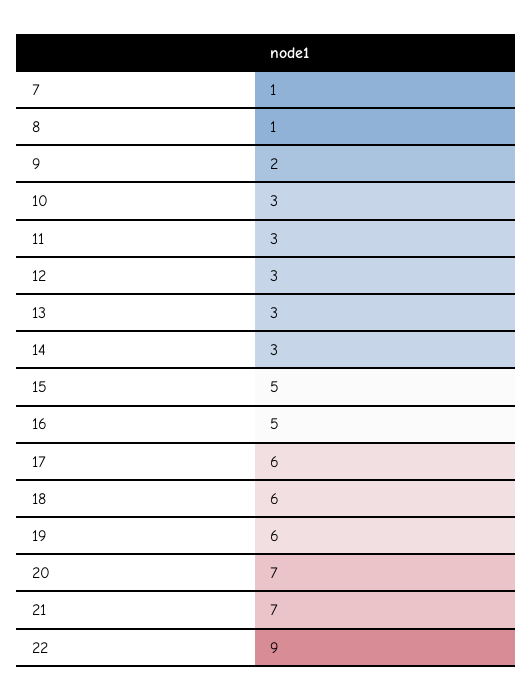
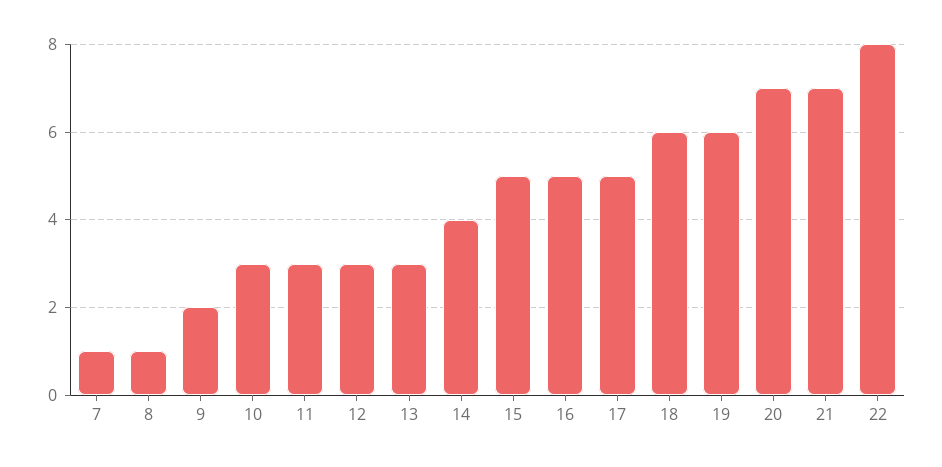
  {
    "7": 1,
    "8": 1,
    "9": 2,
    "10": 3,
    "11": 3,
    "12": 3,
    "13": 3,
-   "14": 3,
+   "14": 4,
    "15": 5,
    "16": 5,
-   "17": 6,
+   "17": 5,
    "18": 6,
    "19": 6,
    "20": 7,
    "21": 7,
-   "22": 9
+   "22": 8
  }

